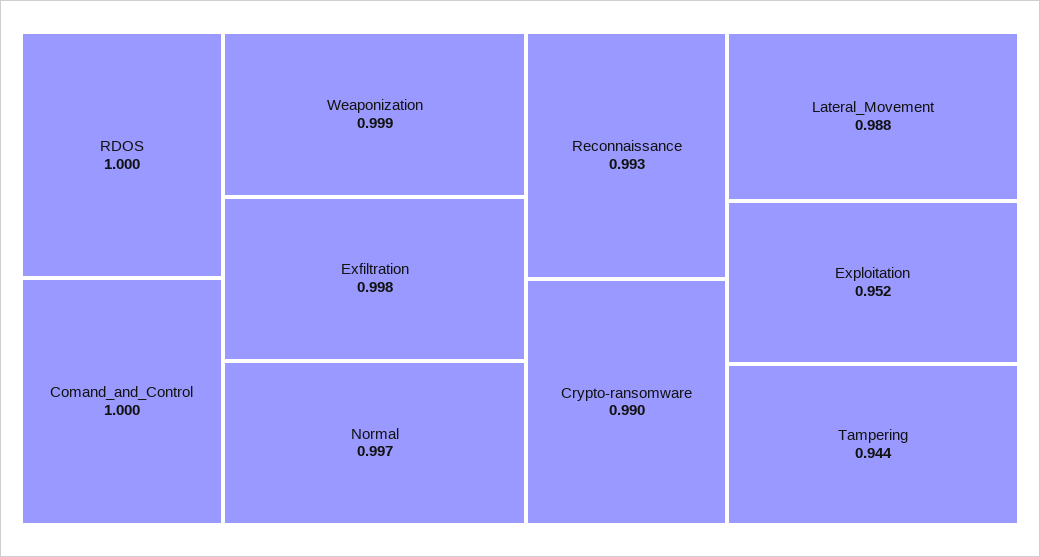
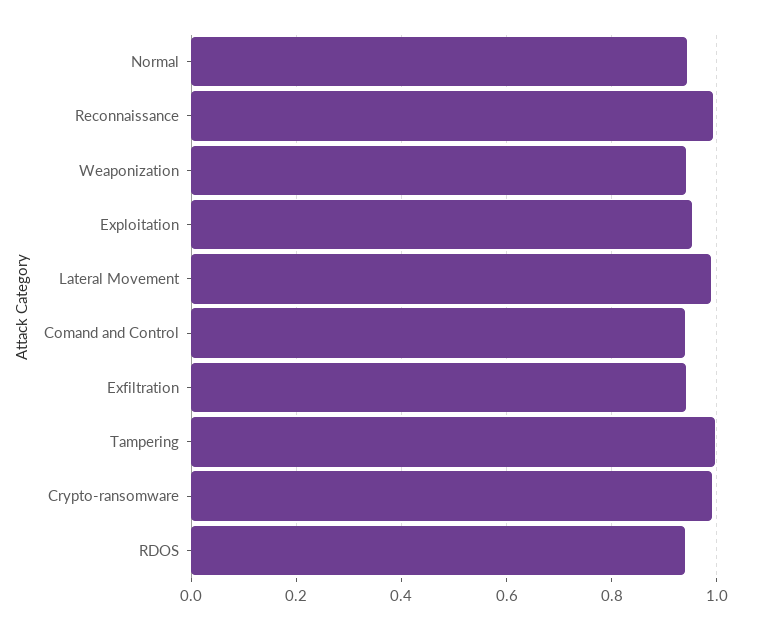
  {
-   "RDOS": 1,
+   "RDOS": 0.94,
-   "Comand_and_Control": 1,
+   "Comand_and_Control": 0.94,
-   "Weaponization": 0.999,
+   "Weaponization": 0.94,
-   "Exfiltration": 0.998,
+   "Exfiltration": 0.94,
-   "Normal": 0.997,
+   "Normal": 0.94,
    "Reconnaissance": 0.993,
    "Crypto-ransomware": 0.99,
    "Lateral_Movement": 0.988,
    "Exploitation": 0.952,
-   "Tampering": 0.944
+   "Tampering": 1
  }

